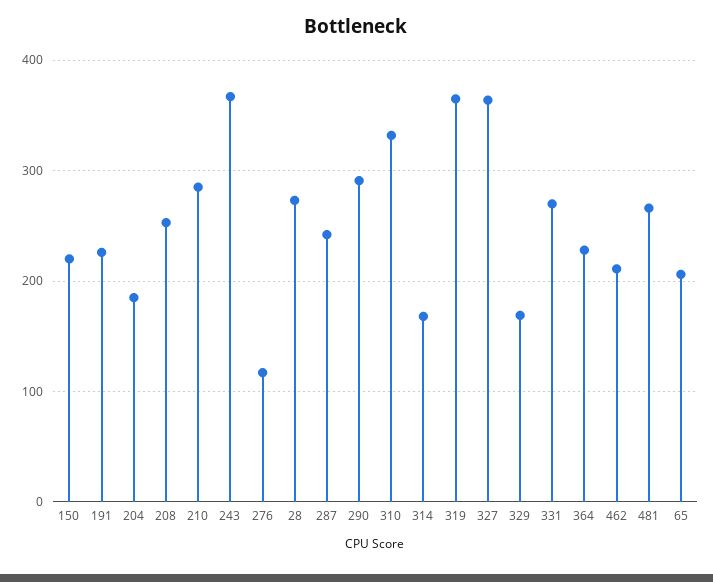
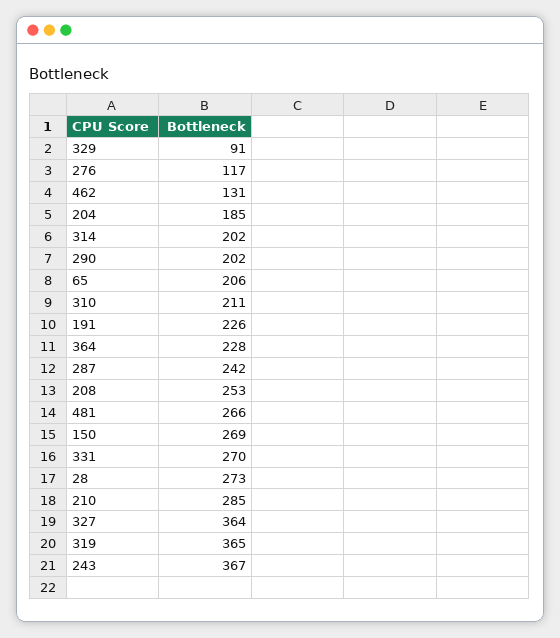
  {
-   "150": 220,
+   "150": 269,
    "191": 226,
    "204": 185,
    "208": 253,
    "210": 285,
    "243": 367,
    "276": 117,
    "28": 273,
    "287": 242,
-   "290": 290,
+   "290": 202,
-   "310": 330,
+   "310": 211,
-   "314": 170,
+   "314": 202,
    "319": 365,
    "327": 364,
-   "329": 170,
+   "329": 91,
    "331": 270,
    "364": 228,
-   "462": 210,
+   "462": 131,
    "481": 266,
    "65": 206
  }

